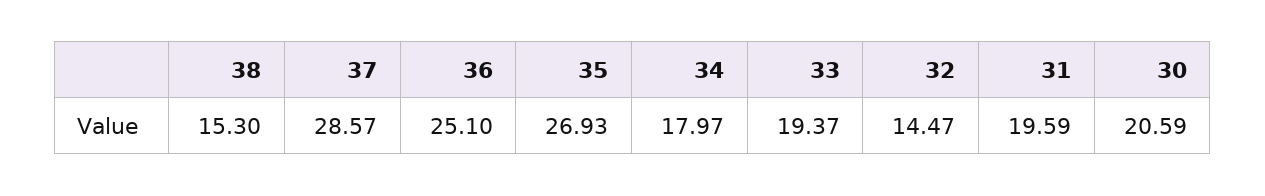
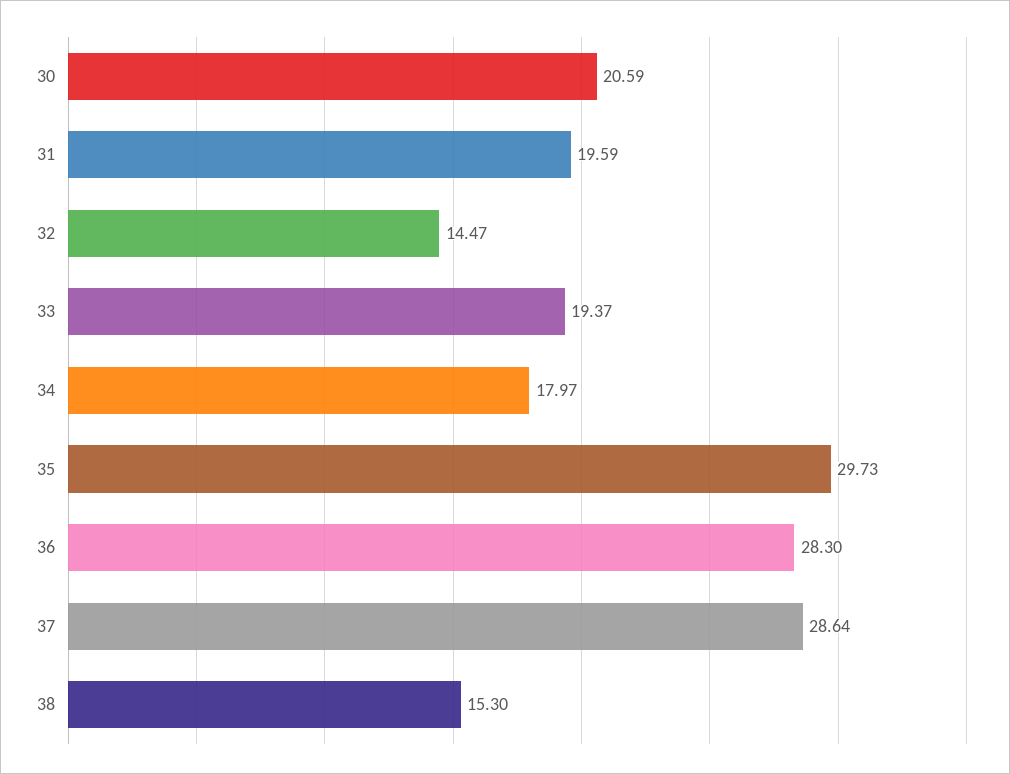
  {
    "38": 15.3,
-   "37": 28.57,
+   "37": 28.64,
-   "36": 25.1,
+   "36": 28.3,
-   "35": 26.93,
+   "35": 29.73,
    "34": 17.97,
    "33": 19.37,
    "32": 14.47,
    "31": 19.59,
    "30": 20.59
  }

